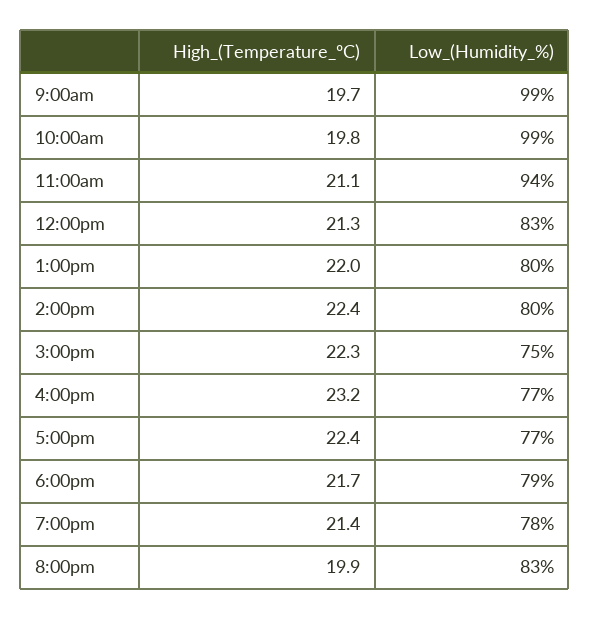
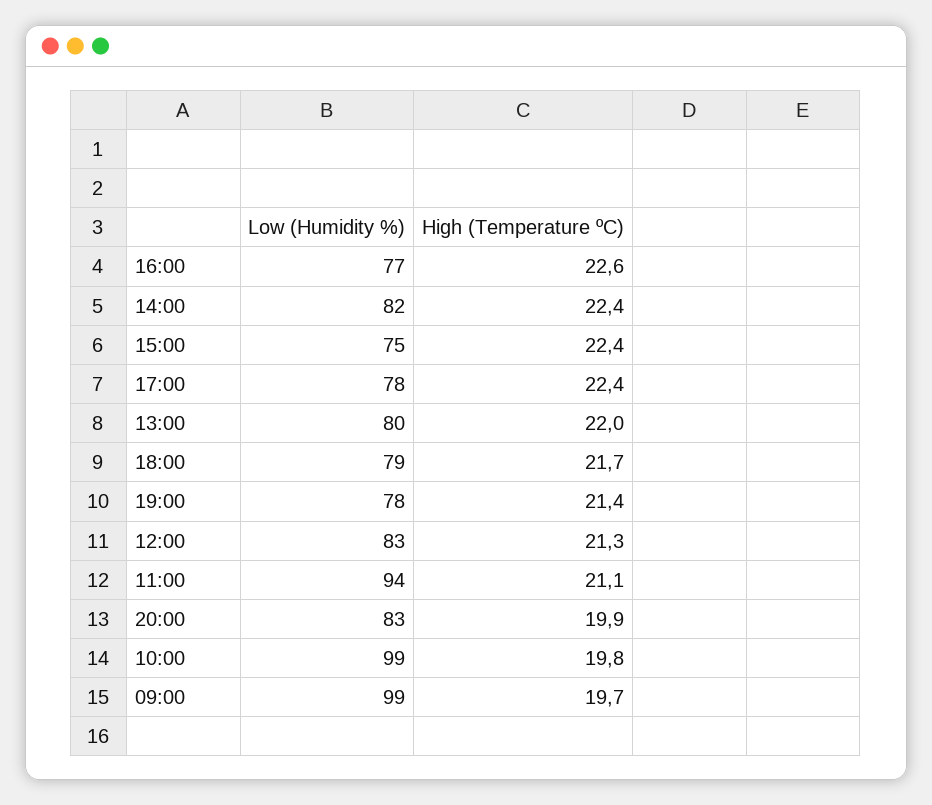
  {
    "High_(Temperature_ºC)": {
      "9:00am": 19.7,
      "10:00am": 19.8,
      "11:00am": 21.1,
      "12:00pm": 21.3,
      "1:00pm": 22,
      "2:00pm": 22.4,
-     "3:00pm": 22.3,
+     "3:00pm": 22.4,
-     "4:00pm": 23.2,
+     "4:00pm": 22.6,
      "5:00pm": 22.4,
      "6:00pm": 21.7,
      "7:00pm": 21.4,
      "8:00pm": 19.9
    },
    "Low_(Humidity_%)": {
      "9:00am": 99,
      "10:00am": 99,
      "11:00am": 94,
      "12:00pm": 83,
      "1:00pm": 80,
-     "2:00pm": 80,
+     "2:00pm": 82,
      "3:00pm": 75,
      "4:00pm": 77,
-     "5:00pm": 77,
+     "5:00pm": 78,
      "6:00pm": 79,
      "7:00pm": 78,
      "8:00pm": 83
    }
  }

